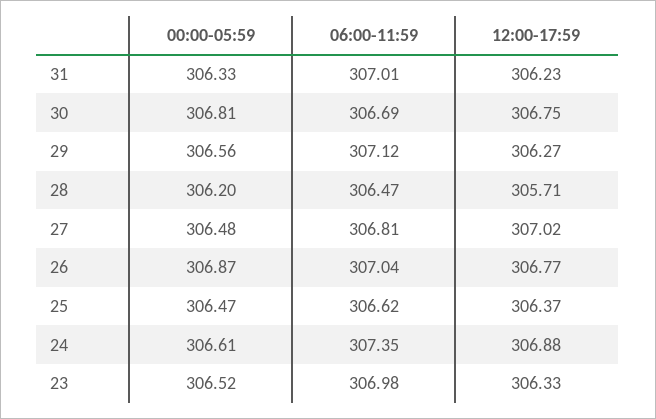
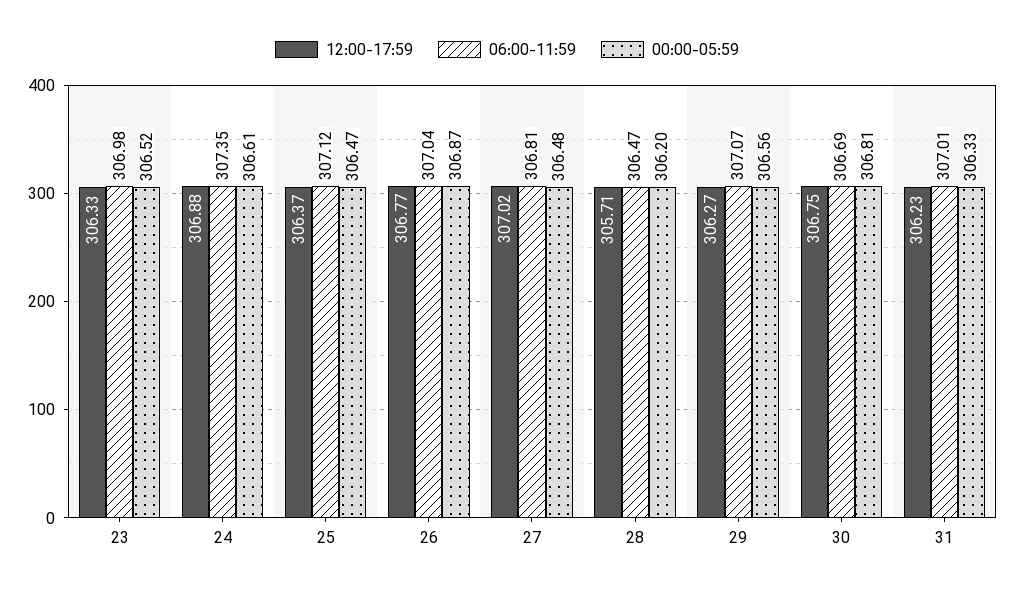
  {
    "00:00-05:59": {
      "31": 306.33,
      "30": 306.81,
      "29": 306.56,
      "28": 306.2,
      "27": 306.48,
      "26": 306.87,
      "25": 306.47,
      "24": 306.61,
      "23": 306.52
    },
    "06:00-11:59": {
      "31": 307.01,
      "30": 306.69,
-     "29": 307.12,
+     "29": 307.07,
      "28": 306.47,
      "27": 306.81,
      "26": 307.04,
-     "25": 306.62,
+     "25": 307.12,
      "24": 307.35,
      "23": 306.98
    },
    "12:00-17:59": {
      "31": 306.23,
      "30": 306.75,
      "29": 306.27,
      "28": 305.71,
      "27": 307.02,
      "26": 306.77,
      "25": 306.37,
      "24": 306.88,
      "23": 306.33
    }
  }

